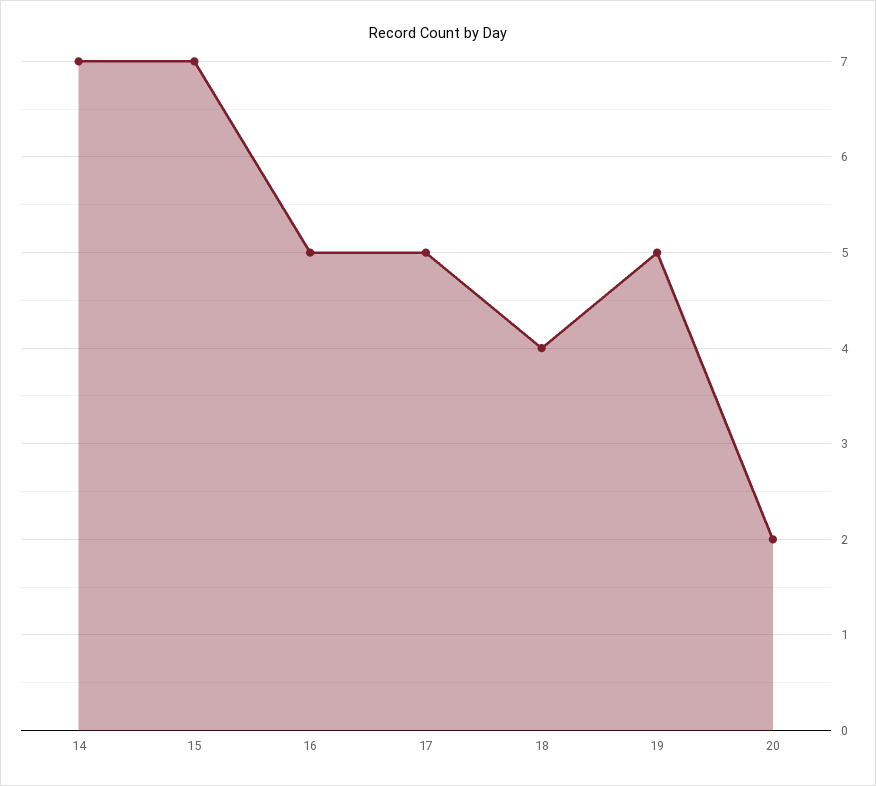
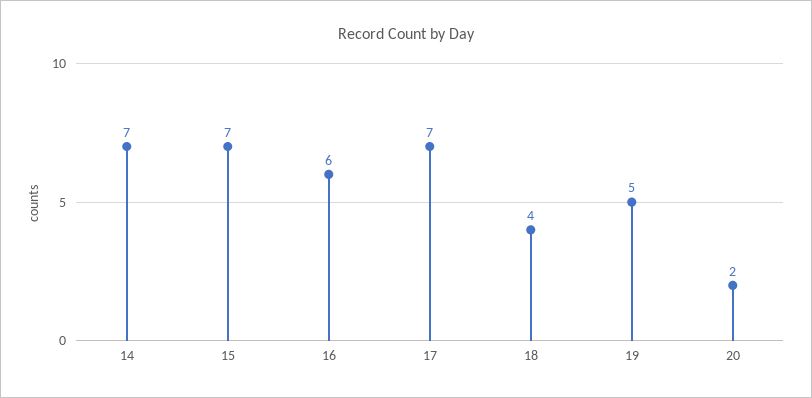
  {
    "14": 7,
    "15": 7,
-   "16": 5,
+   "16": 6,
-   "17": 5,
+   "17": 7,
    "18": 4,
    "19": 5,
    "20": 2
  }

